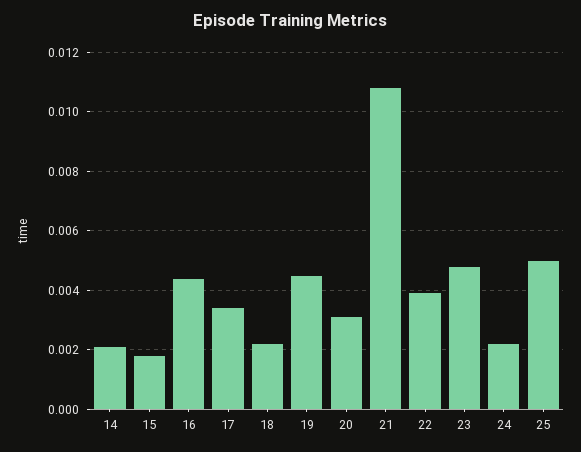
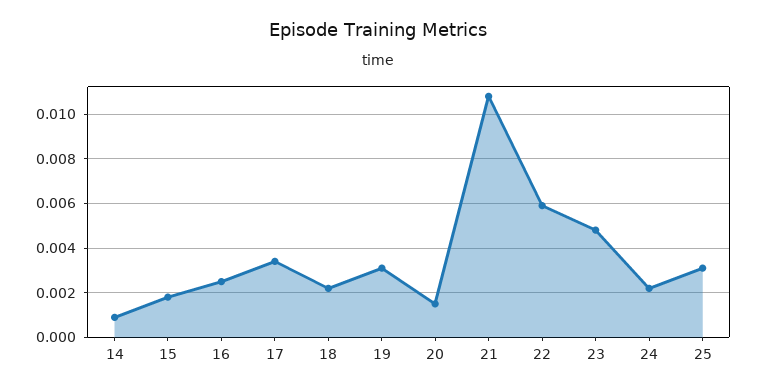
  {
-   "14": 0.002,
+   "14": 0.001,
    "15": 0.002,
-   "16": 0.0045,
+   "16": 0.0025,
    "17": 0.0035,
    "18": 0.002,
-   "19": 0.0045,
+   "19": 0.003,
-   "20": 0.003,
+   "20": 0.0015,
    "21": 0.011,
-   "22": 0.004,
+   "22": 0.006,
    "23": 0.005,
    "24": 0.002,
-   "25": 0.005
+   "25": 0.003
  }

